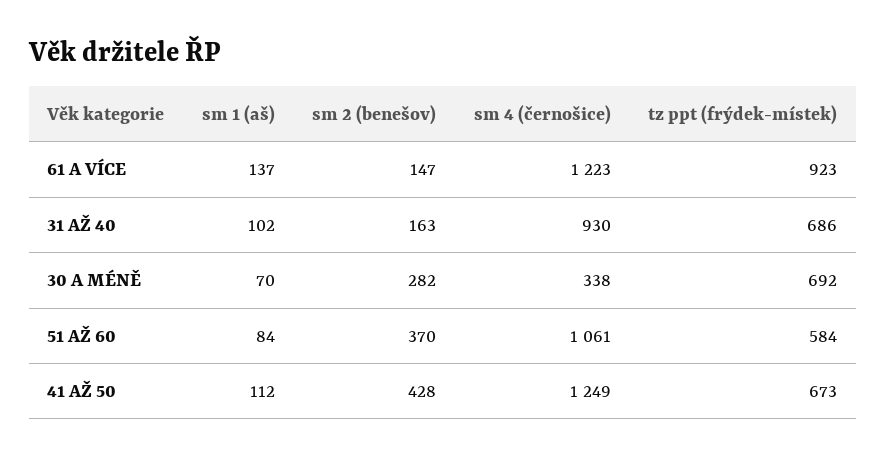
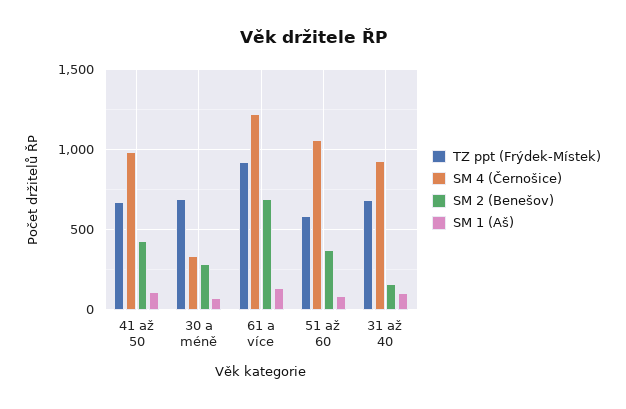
  {
    "sm 1 (aš)": {
      "61 A VÍCE": 137,
      "31 AŽ 40": 102,
      "30 A MÉNĚ": 70,
      "51 AŽ 60": 84,
      "41 AŽ 50": 112
    },
    "sm 2 (benešov)": {
-     "61 A VÍCE": 147,
+     "61 A VÍCE": 700,
      "31 AŽ 40": 163,
      "30 A MÉNĚ": 282,
      "51 AŽ 60": 370,
      "41 AŽ 50": 428
    },
    "sm 4 (černošice)": {
      "61 A VÍCE": 1223,
      "31 AŽ 40": 930,
      "30 A MÉNĚ": 338,
      "51 AŽ 60": 1061,
-     "41 AŽ 50": 1249
+     "41 AŽ 50": 1000
    },
    "tz ppt (frýdek-místek)": {
      "61 A VÍCE": 923,
      "31 AŽ 40": 686,
      "30 A MÉNĚ": 692,
      "51 AŽ 60": 584,
      "41 AŽ 50": 673
    }
  }

